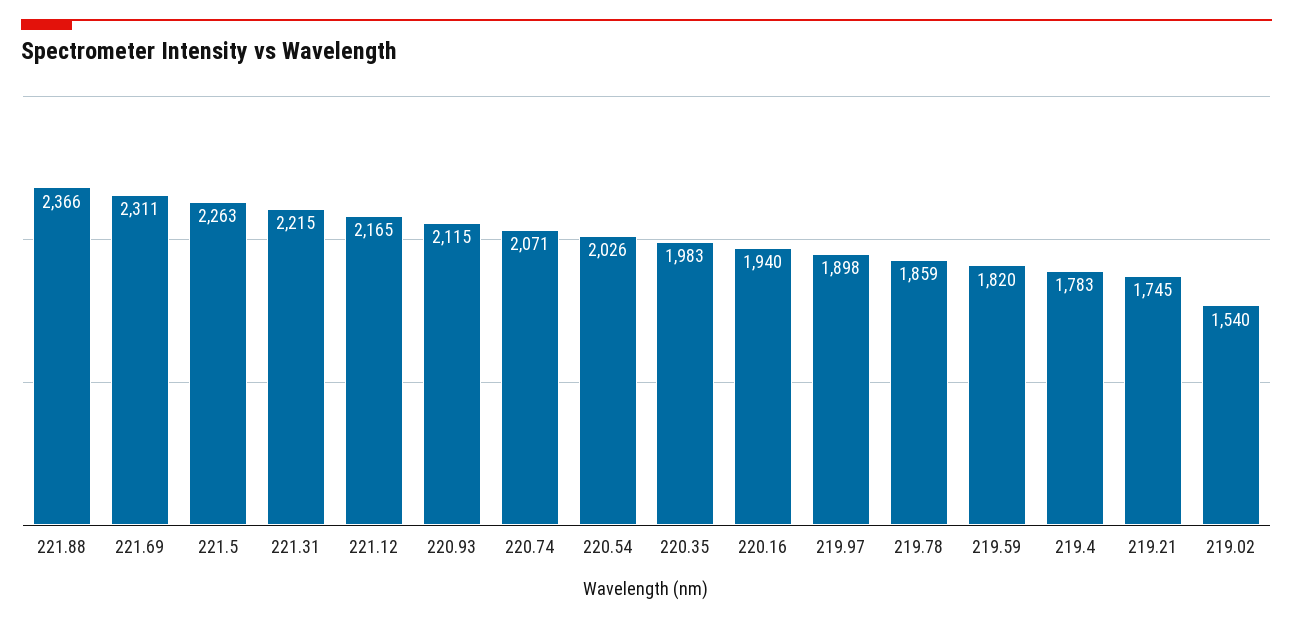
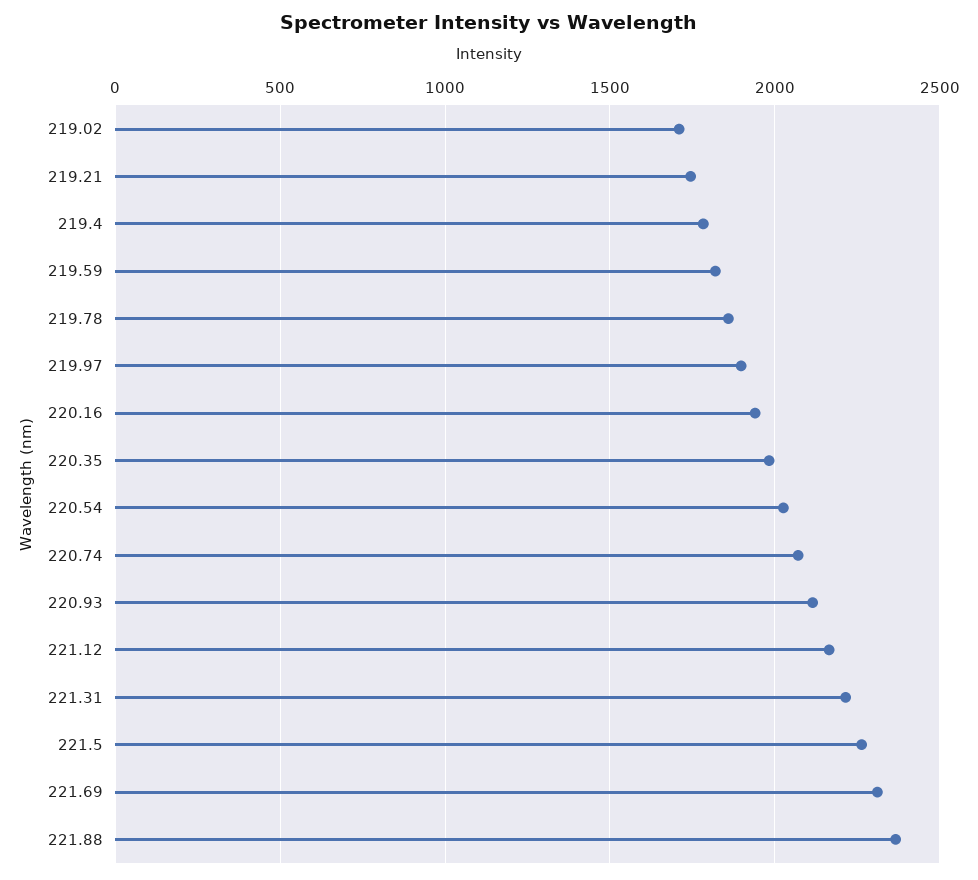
  {
    "221.88": 2366,
    "221.69": 2311,
    "221.5": 2263,
    "221.31": 2215,
    "221.12": 2165,
    "220.93": 2115,
    "220.74": 2071,
    "220.54": 2026,
    "220.35": 1983,
    "220.16": 1940,
    "219.97": 1898,
    "219.78": 1859,
    "219.59": 1820,
    "219.4": 1783,
    "219.21": 1745,
-   "219.02": 1540
+   "219.02": 1700
  }

